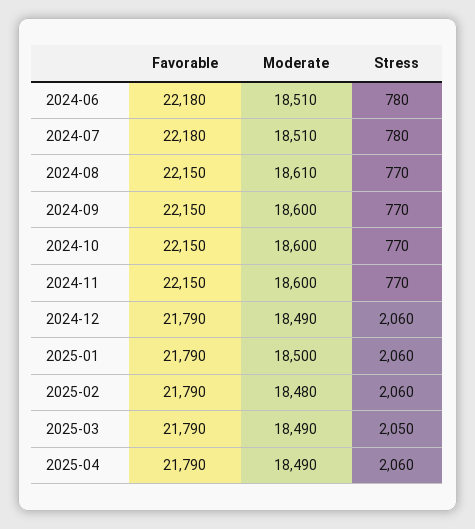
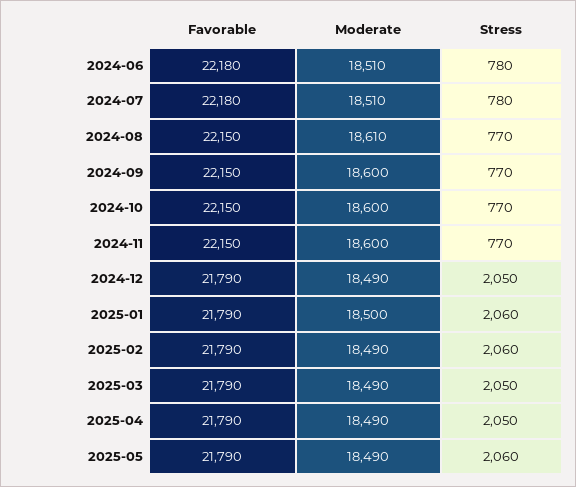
  {
    "Favorable": {
      "2024-06": 22180,
      "2024-07": 22180,
      "2024-08": 22150,
      "2024-09": 22150,
      "2024-10": 22150,
      "2024-11": 22150,
      "2024-12": 21790,
      "2025-01": 21790,
      "2025-02": 21790,
      "2025-03": 21790,
-     "2025-04": 21790
+     "2025-04": 21790,
+     "2025-05": 21790
    },
    "Moderate": {
      "2024-06": 18510,
      "2024-07": 18510,
      "2024-08": 18610,
      "2024-09": 18600,
      "2024-10": 18600,
      "2024-11": 18600,
      "2024-12": 18490,
      "2025-01": 18500,
-     "2025-02": 18480,
+     "2025-02": 18490,
      "2025-03": 18490,
-     "2025-04": 18490
+     "2025-04": 18490,
+     "2025-05": 18490
    },
    "Stress": {
      "2024-06": 780,
      "2024-07": 780,
      "2024-08": 770,
      "2024-09": 770,
      "2024-10": 770,
      "2024-11": 770,
-     "2024-12": 2060,
+     "2024-12": 2050,
      "2025-01": 2060,
      "2025-02": 2060,
      "2025-03": 2050,
-     "2025-04": 2060
+     "2025-04": 2050,
+     "2025-05": 2060
    }
  }

